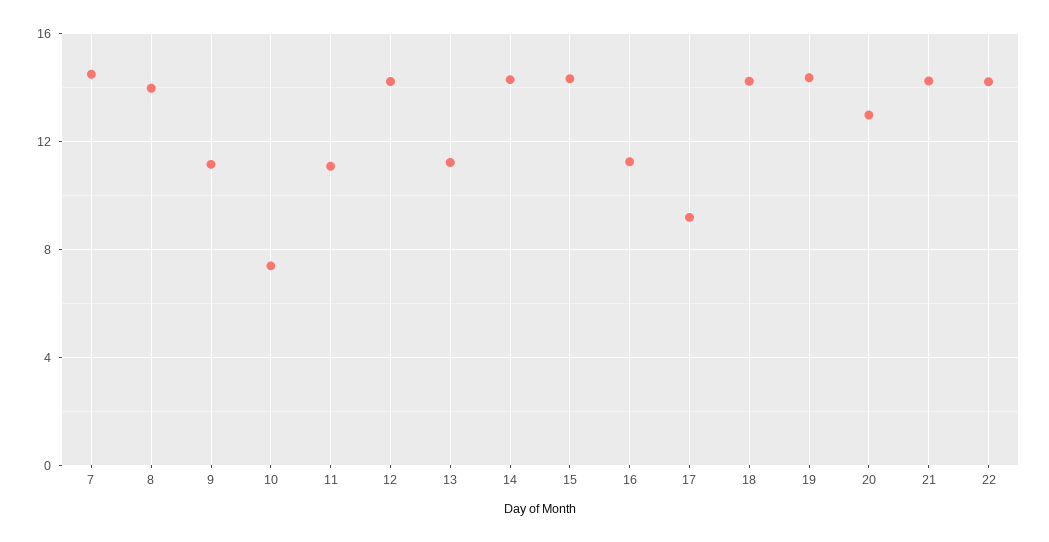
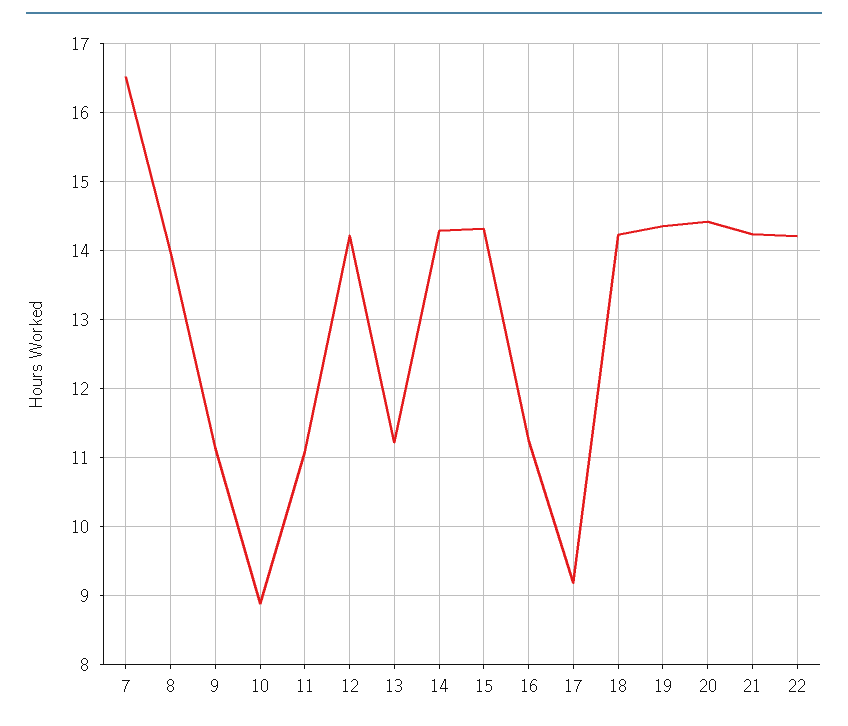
  {
-   "7": 14.5,
+   "7": 16.5,
    "8": 14,
    "9": 11.2,
-   "10": 7.5,
+   "10": 8.9,
    "11": 11.1,
    "12": 14.2,
    "13": 11.2,
    "14": 14.3,
    "15": 14.3,
    "16": 11.3,
    "17": 9.2,
    "18": 14.2,
    "19": 14.4,
-   "20": 13,
+   "20": 14.4,
    "21": 14.2,
    "22": 14.2
  }

